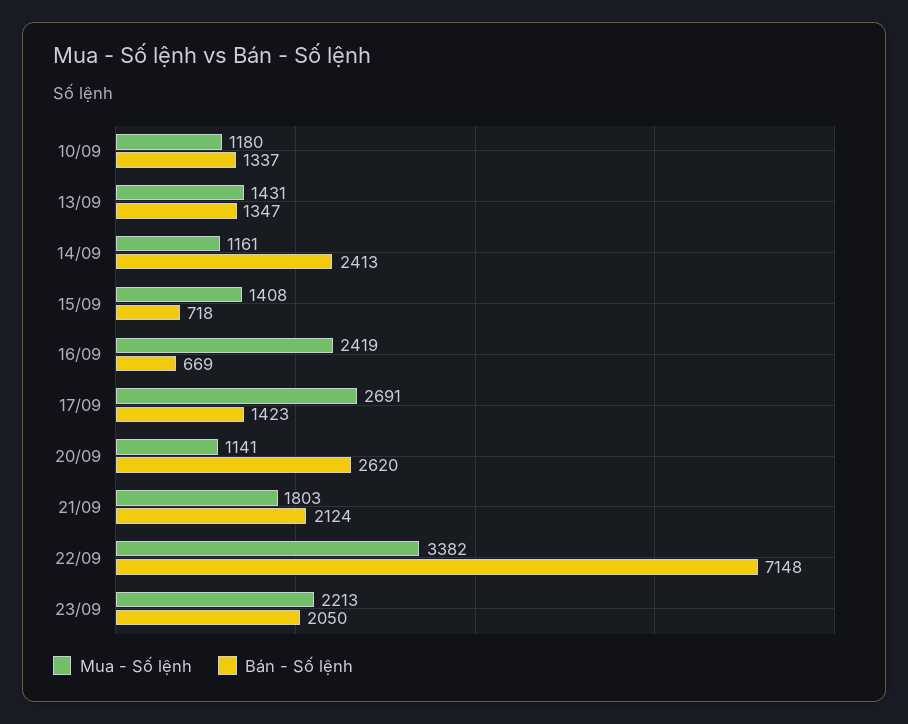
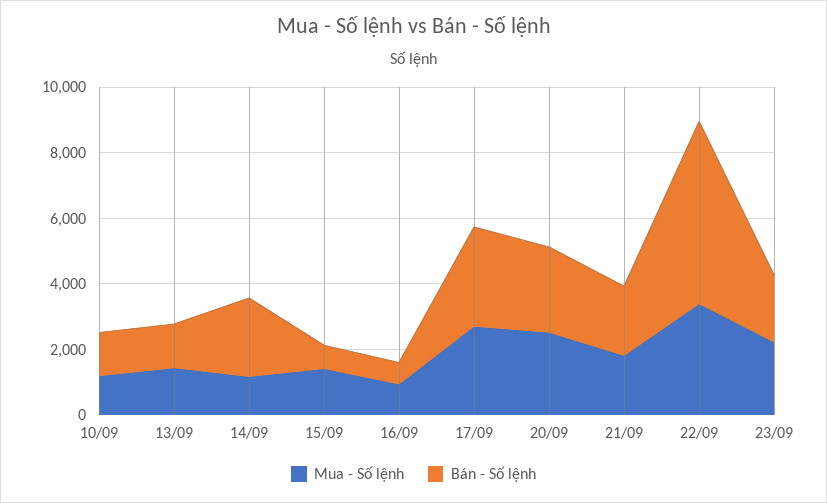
  {
    "Mua - Số lệnh": {
      "10/09": 1180,
      "13/09": 1431,
      "14/09": 1161,
      "15/09": 1408,
-     "16/09": 2419,
+     "16/09": 1000,
      "17/09": 2691,
-     "20/09": 1141,
+     "20/09": 2500,
      "21/09": 1803,
      "22/09": 3382,
      "23/09": 2213
    },
    "Bán - Số lệnh": {
      "10/09": 1337,
      "13/09": 1347,
      "14/09": 2413,
      "15/09": 718,
      "16/09": 669,
-     "17/09": 1423,
+     "17/09": 3000,
      "20/09": 2620,
      "21/09": 2124,
-     "22/09": 7148,
+     "22/09": 5500,
      "23/09": 2050
    }
  }

